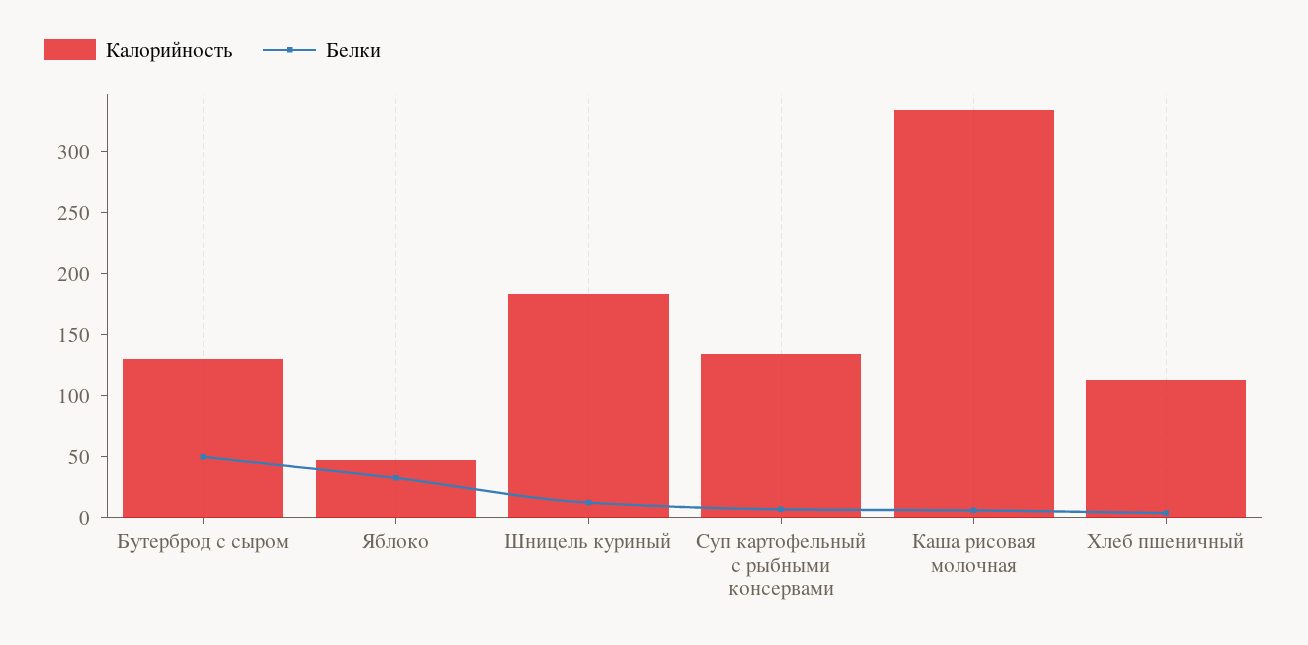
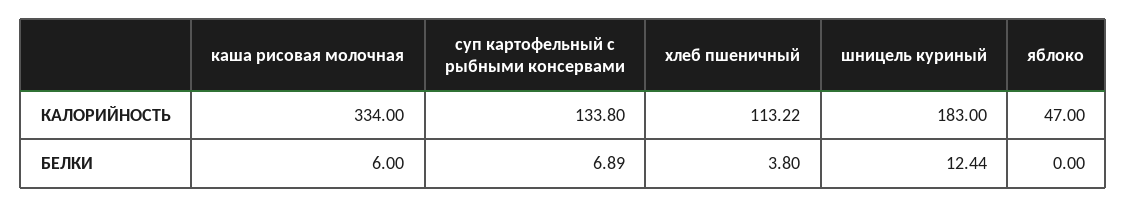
  {
    "Калорийность": {
-     "Бутерброд с сыром": 130,
      "Яблоко": 47,
      "Шницель куриный": 183,
      "Суп картофельный с рыбными консервами": 133.8,
      "Каша рисовая молочная": 334,
      "Хлеб пшеничный": 113.22
    },
    "Белки": {
-     "Бутерброд с сыром": 50,
-     "Яблоко": 30,
+     "Яблоко": 0,
      "Шницель куриный": 12.44,
      "Суп картофельный с рыбными консервами": 6.89,
      "Каша рисовая молочная": 6,
      "Хлеб пшеничный": 3.8
    }
  }

